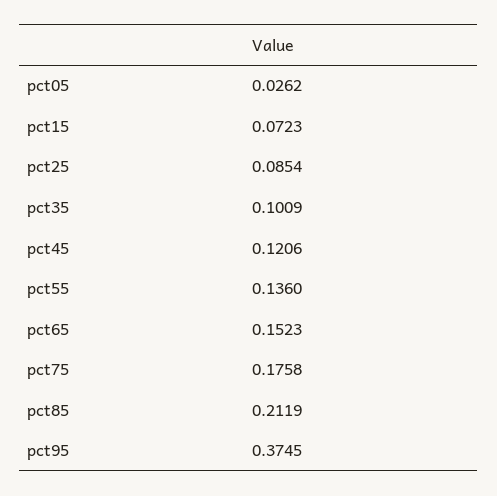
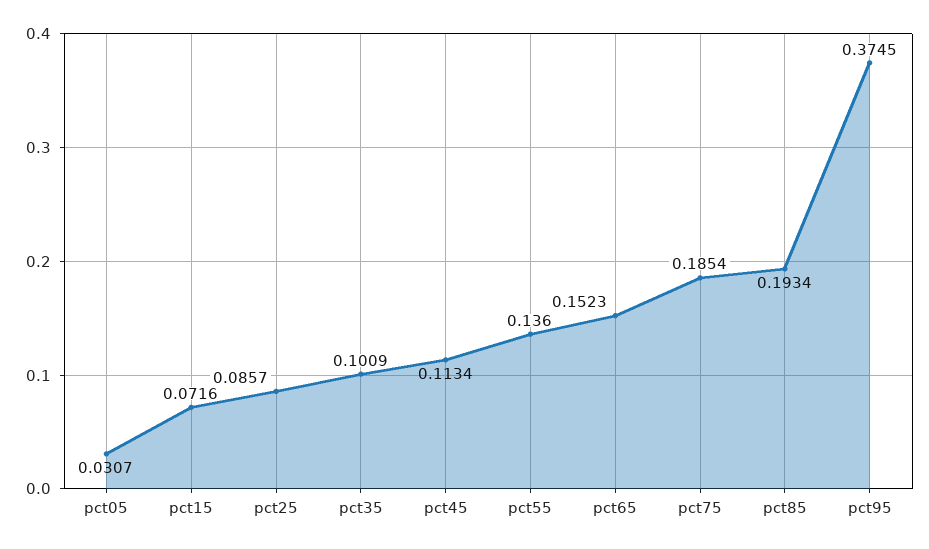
  {
-   "pct05": 0.0262,
+   "pct05": 0.0307,
-   "pct15": 0.0723,
+   "pct15": 0.0716,
-   "pct25": 0.0854,
+   "pct25": 0.0857,
    "pct35": 0.1009,
-   "pct45": 0.1206,
+   "pct45": 0.1134,
    "pct55": 0.136,
    "pct65": 0.1523,
-   "pct75": 0.1758,
+   "pct75": 0.1854,
-   "pct85": 0.2119,
+   "pct85": 0.1934,
    "pct95": 0.3745
  }

